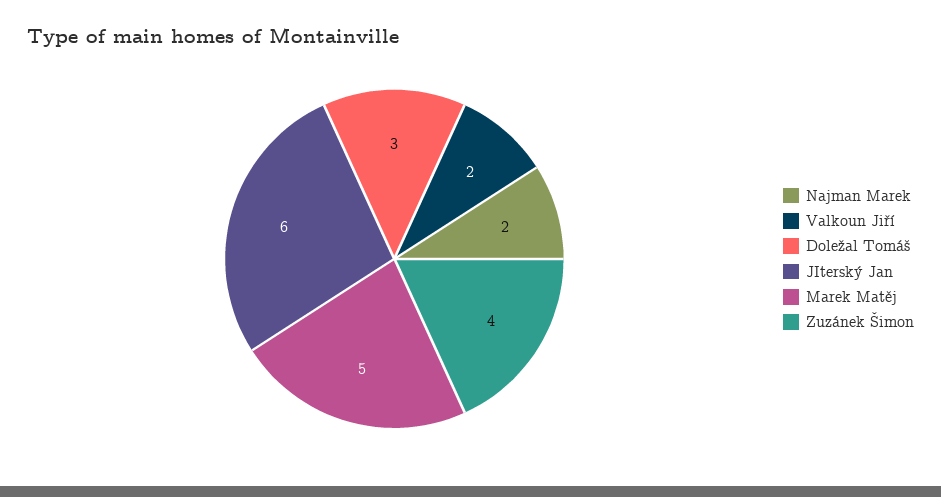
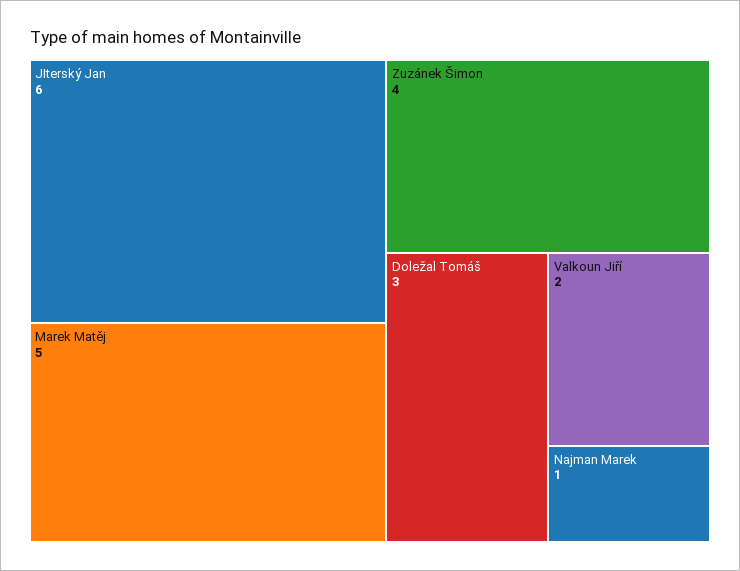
  {
-   "Najman Marek": 2,
+   "Najman Marek": 1,
    "Valkoun Jiří": 2,
    "Doležal Tomáš": 3,
    "JIterský Jan": 6,
    "Marek Matěj": 5,
    "Zuzánek Šimon": 4
  }

